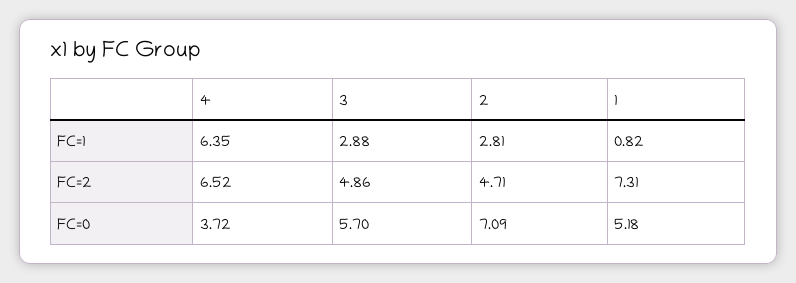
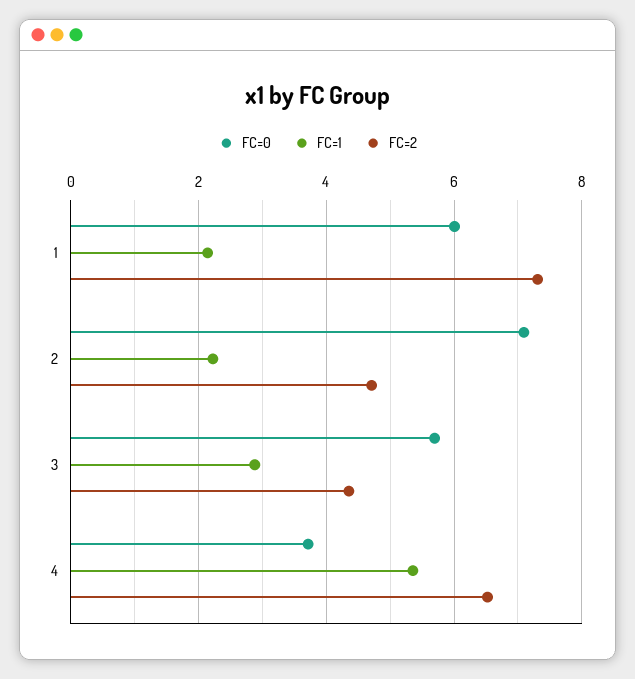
  {
    "FC=1": {
-     "4": 6.35,
+     "4": 5.4,
      "3": 2.88,
-     "2": 2.81,
+     "2": 2.2,
-     "1": 0.82
+     "1": 2.2
    },
    "FC=2": {
      "4": 6.52,
-     "3": 4.86,
+     "3": 4.4,
      "2": 4.71,
      "1": 7.31
    },
    "FC=0": {
      "4": 3.72,
      "3": 5.7,
      "2": 7.09,
-     "1": 5.18
+     "1": 6
    }
  }

